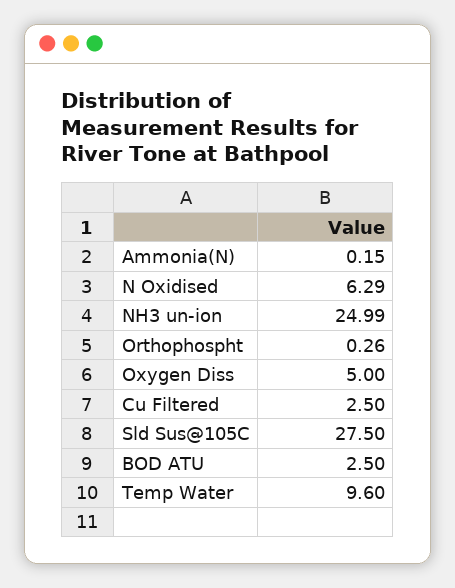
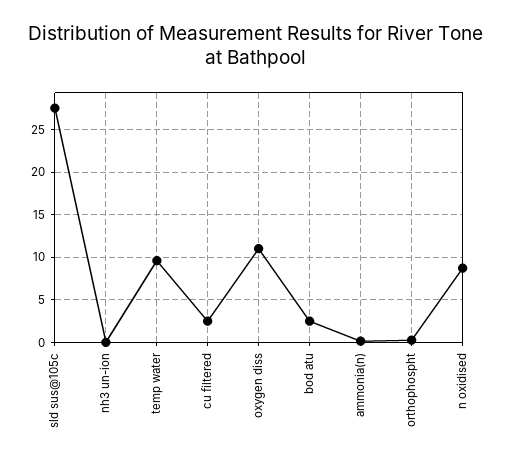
  {
    "Ammonia(N)": 0.15,
-   "N Oxidised": 6.29,
+   "N Oxidised": 9,
-   "NH3 un-ion": 24.99,
+   "NH3 un-ion": 0,
    "Orthophospht": 0.26,
-   "Oxygen Diss": 5,
+   "Oxygen Diss": 11,
    "Cu Filtered": 2.5,
    "Sld Sus@105C": 27.5,
    "BOD ATU": 2.5,
    "Temp Water": 9.6
  }

